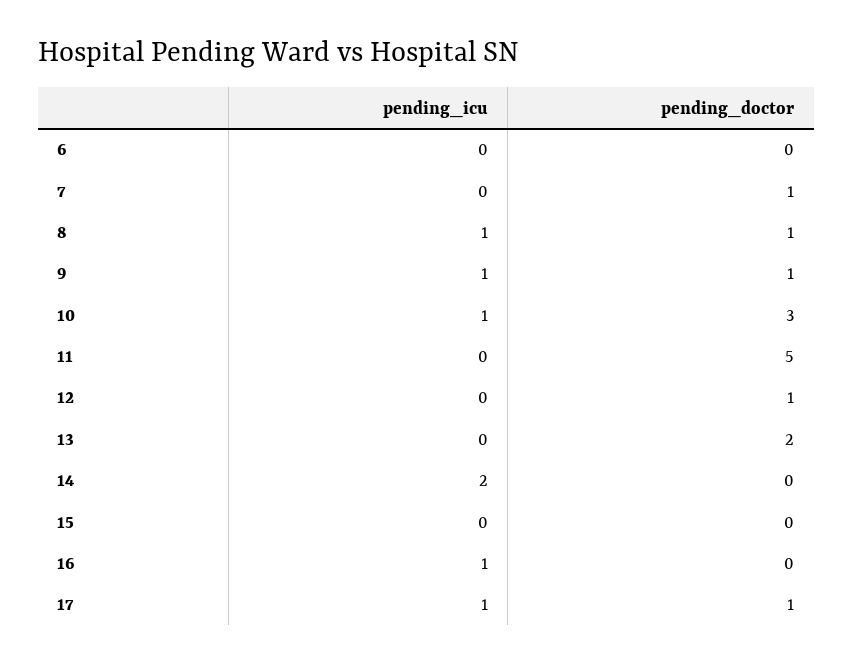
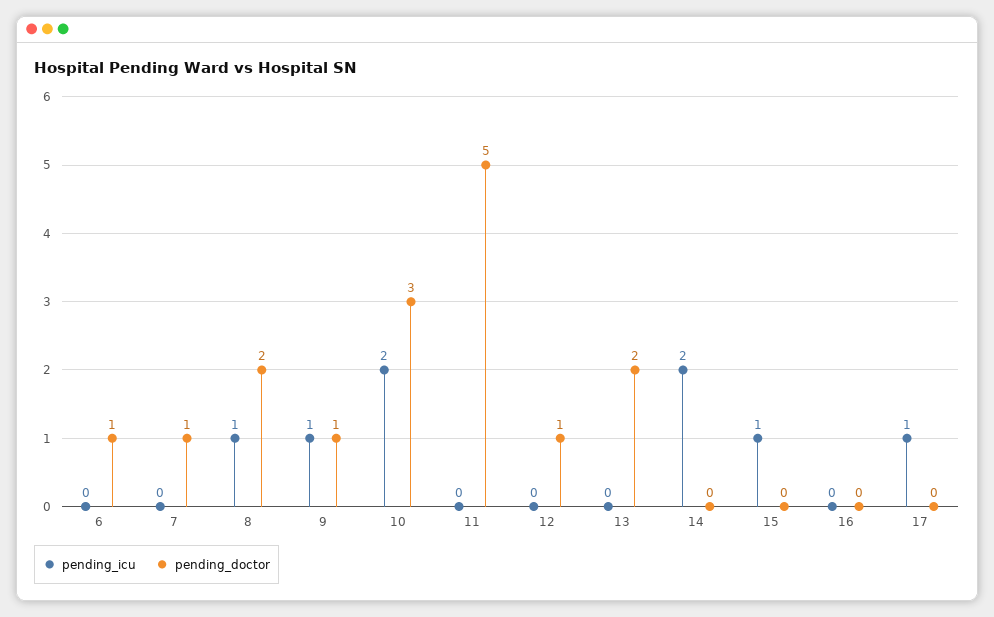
  {
    "pending_icu": {
      "6": 0,
      "7": 0,
      "8": 1,
      "9": 1,
-     "10": 1,
+     "10": 2,
      "11": 0,
      "12": 0,
      "13": 0,
      "14": 2,
-     "15": 0,
+     "15": 1,
-     "16": 1,
+     "16": 0,
      "17": 1
    },
    "pending_doctor": {
-     "6": 0,
+     "6": 1,
      "7": 1,
-     "8": 1,
+     "8": 2,
      "9": 1,
      "10": 3,
      "11": 5,
      "12": 1,
      "13": 2,
      "14": 0,
      "15": 0,
      "16": 0,
-     "17": 1
+     "17": 0
    }
  }

